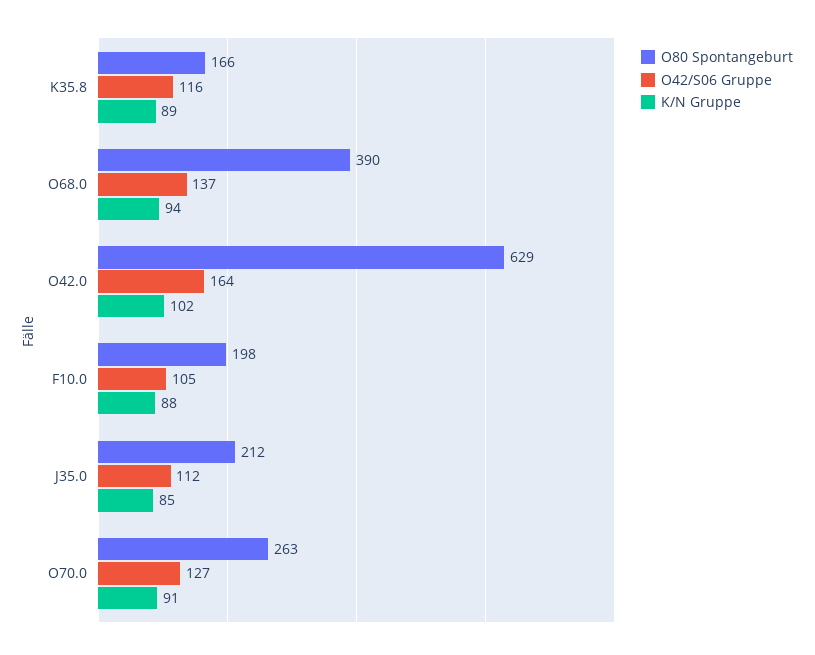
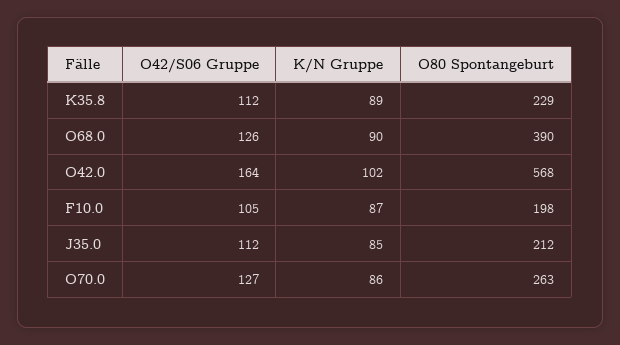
  {
    "O80 Spontangeburt": {
-     "K35.8": 166,
+     "K35.8": 229,
      "O68.0": 390,
-     "O42.0": 629,
+     "O42.0": 568,
      "F10.0": 198,
      "J35.0": 212,
      "O70.0": 263
    },
    "O42/S06 Gruppe": {
-     "K35.8": 116,
+     "K35.8": 112,
-     "O68.0": 137,
+     "O68.0": 126,
      "O42.0": 164,
      "F10.0": 105,
      "J35.0": 112,
      "O70.0": 127
    },
    "K/N Gruppe": {
      "K35.8": 89,
-     "O68.0": 94,
+     "O68.0": 90,
      "O42.0": 102,
-     "F10.0": 88,
+     "F10.0": 87,
      "J35.0": 85,
-     "O70.0": 91
+     "O70.0": 86
    }
  }

